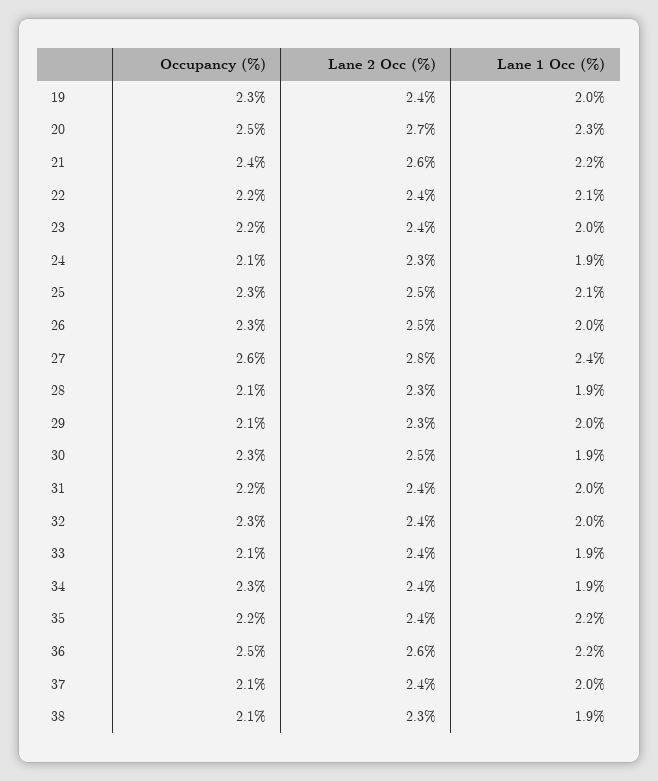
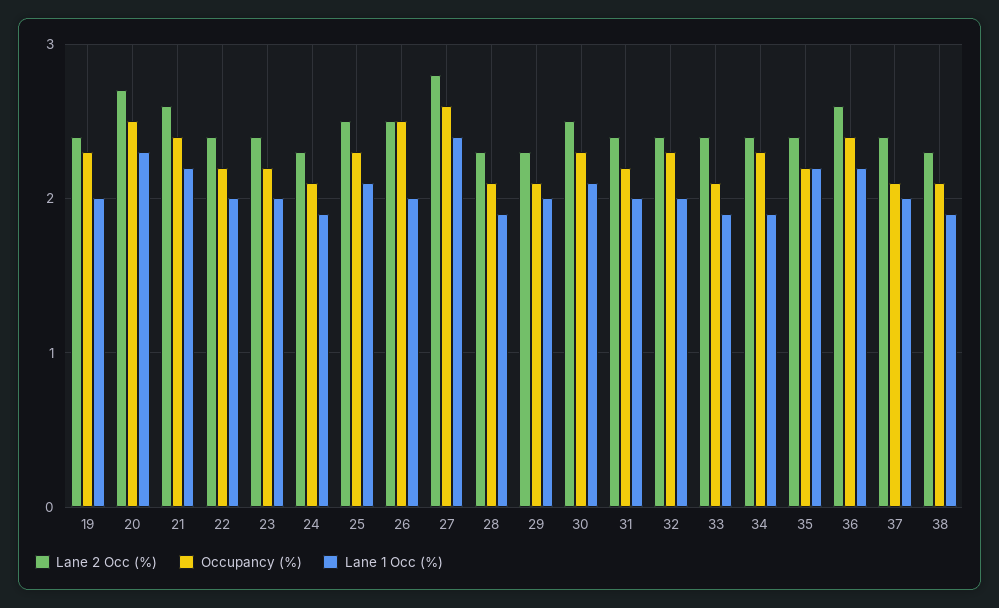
  {
    "Occupancy (%)": {
      "19": 2.3,
      "20": 2.5,
      "21": 2.4,
      "22": 2.2,
      "23": 2.2,
      "24": 2.1,
      "25": 2.3,
-     "26": 2.3,
+     "26": 2.5,
      "27": 2.6,
      "28": 2.1,
      "29": 2.1,
      "30": 2.3,
      "31": 2.2,
      "32": 2.3,
      "33": 2.1,
      "34": 2.3,
      "35": 2.2,
-     "36": 2.5,
+     "36": 2.4,
      "37": 2.1,
      "38": 2.1
    },
    "Lane 2 Occ (%)": {
      "19": 2.4,
      "20": 2.7,
      "21": 2.6,
      "22": 2.4,
      "23": 2.4,
      "24": 2.3,
      "25": 2.5,
      "26": 2.5,
      "27": 2.8,
      "28": 2.3,
      "29": 2.3,
      "30": 2.5,
      "31": 2.4,
      "32": 2.4,
      "33": 2.4,
      "34": 2.4,
      "35": 2.4,
      "36": 2.6,
      "37": 2.4,
      "38": 2.3
    },
    "Lane 1 Occ (%)": {
      "19": 2,
      "20": 2.3,
      "21": 2.2,
-     "22": 2.1,
+     "22": 2,
      "23": 2,
      "24": 1.9,
      "25": 2.1,
      "26": 2,
      "27": 2.4,
      "28": 1.9,
      "29": 2,
-     "30": 1.9,
+     "30": 2.1,
      "31": 2,
      "32": 2,
      "33": 1.9,
      "34": 1.9,
      "35": 2.2,
      "36": 2.2,
      "37": 2,
      "38": 1.9
    }
  }

